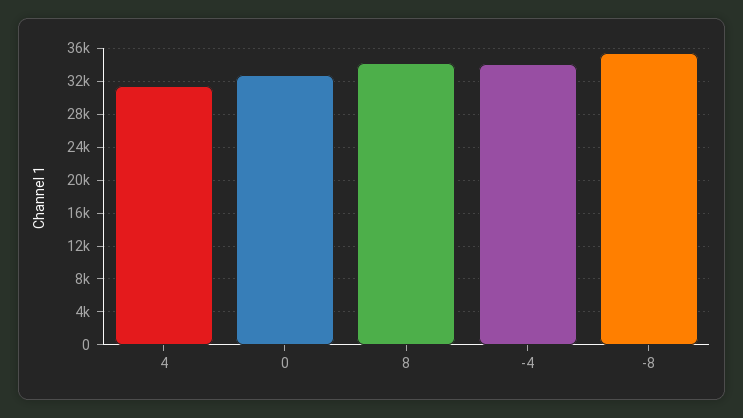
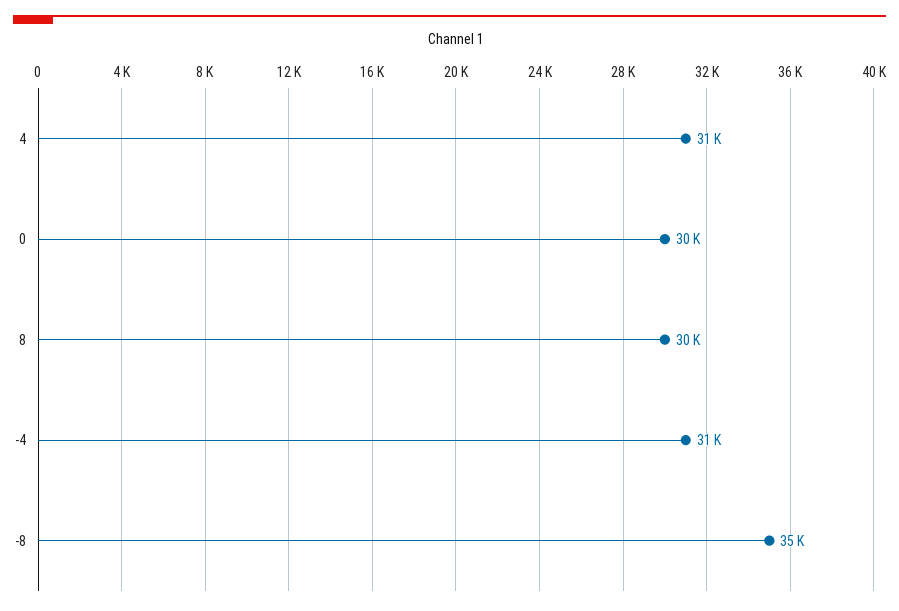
  {
    "4": 31000,
-   "0": 33000,
+   "0": 30000,
-   "8": 34000,
+   "8": 30000,
-   "-4": 34000,
+   "-4": 31000,
    "-8": 35000
  }

